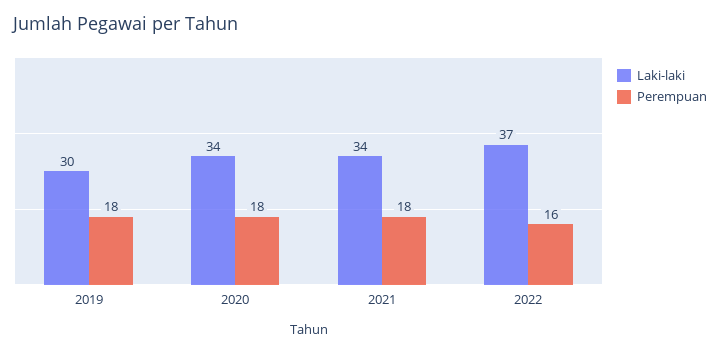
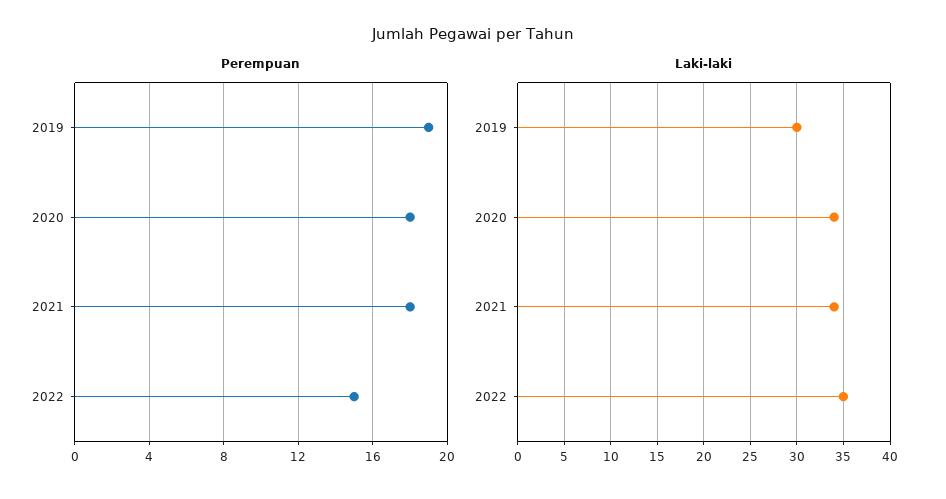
  {
    "Laki-laki": {
      "2019": 30,
      "2020": 34,
      "2021": 34,
-     "2022": 37
+     "2022": 35
    },
    "Perempuan": {
-     "2019": 18,
+     "2019": 19,
      "2020": 18,
      "2021": 18,
-     "2022": 16
+     "2022": 15
    }
  }

